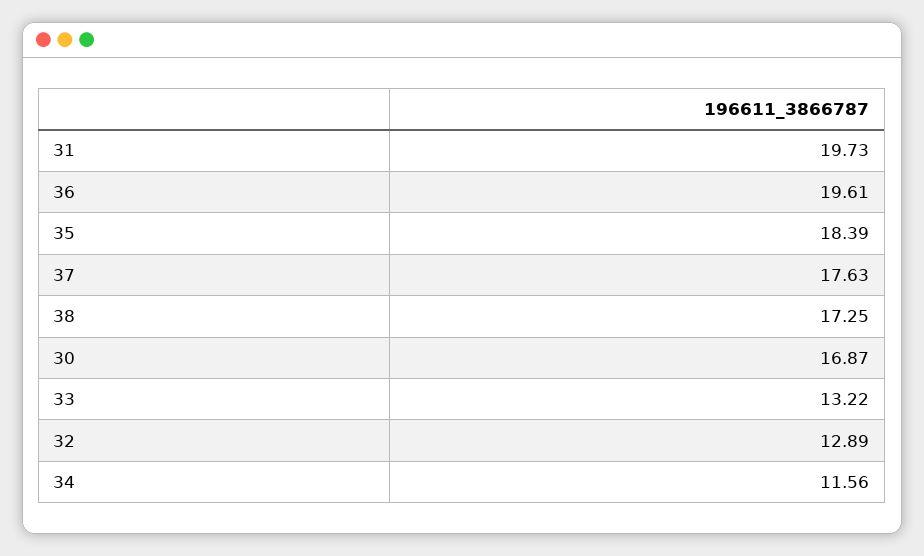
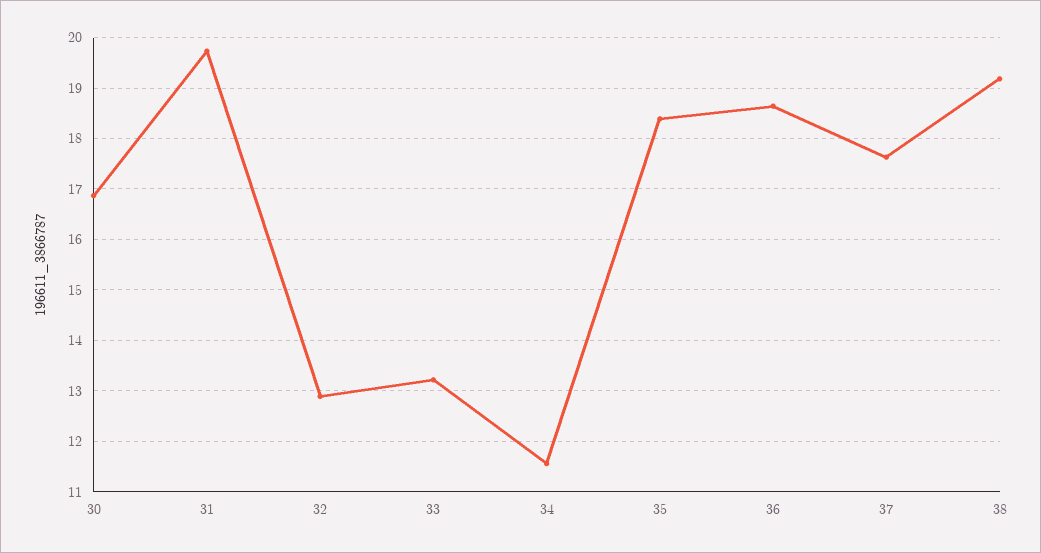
  {
    "31": 19.73,
-   "36": 19.61,
+   "36": 18.6,
    "35": 18.39,
    "37": 17.63,
-   "38": 17.25,
+   "38": 19.2,
    "30": 16.87,
    "33": 13.22,
    "32": 12.89,
    "34": 11.56
  }

